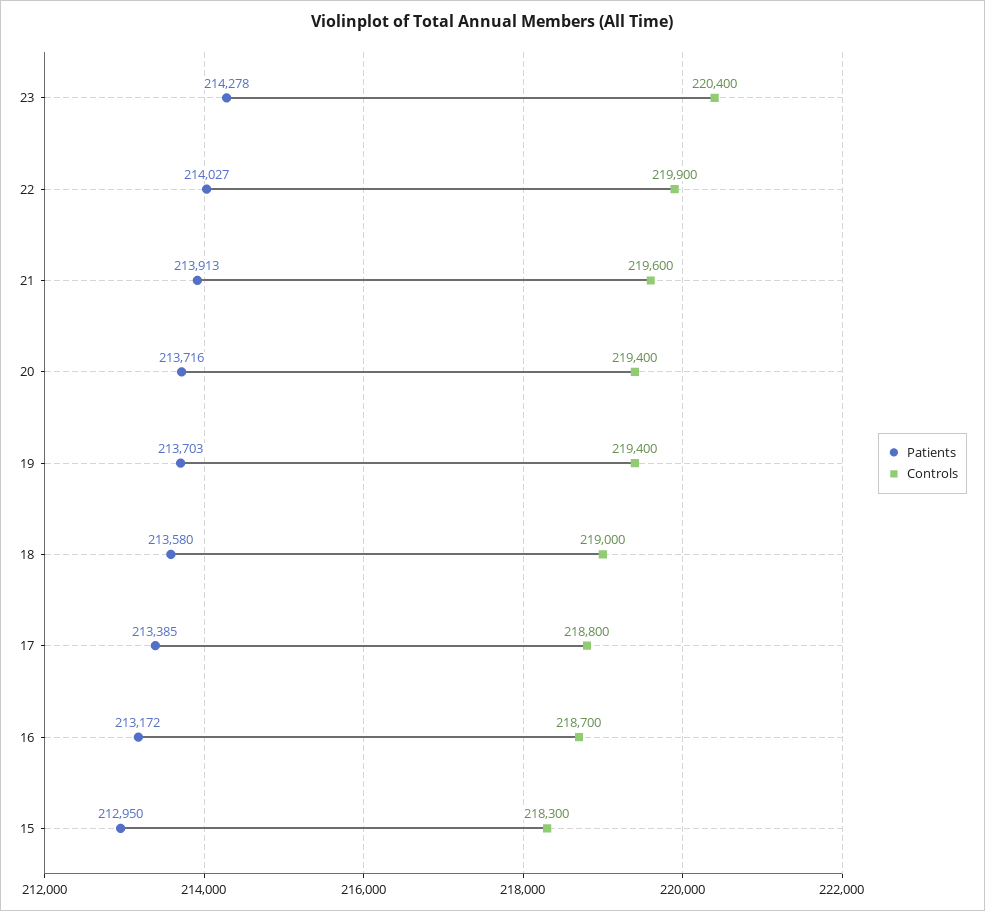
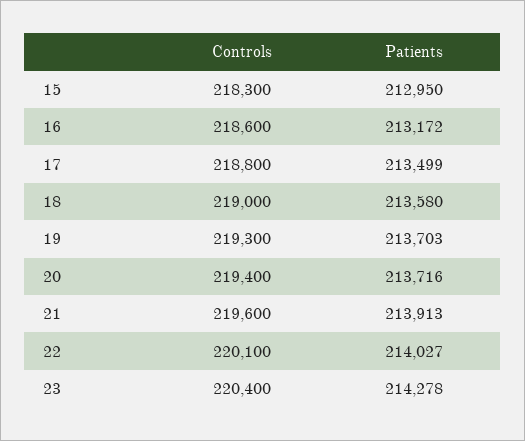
  {
    "Patients": {
      "23": 214278,
      "22": 214027,
      "21": 213913,
      "20": 213716,
      "19": 213703,
      "18": 213580,
-     "17": 213385,
+     "17": 213499,
      "16": 213172,
      "15": 212950
    },
    "Controls": {
      "23": 220400,
-     "22": 219900,
+     "22": 220100,
      "21": 219600,
      "20": 219400,
-     "19": 219400,
+     "19": 219300,
      "18": 219000,
      "17": 218800,
-     "16": 218700,
+     "16": 218600,
      "15": 218300
    }
  }

